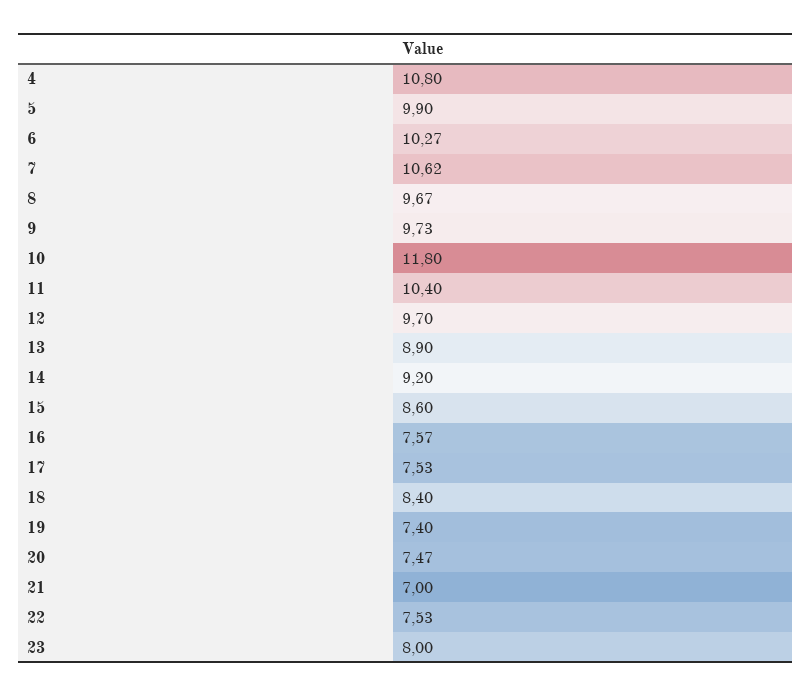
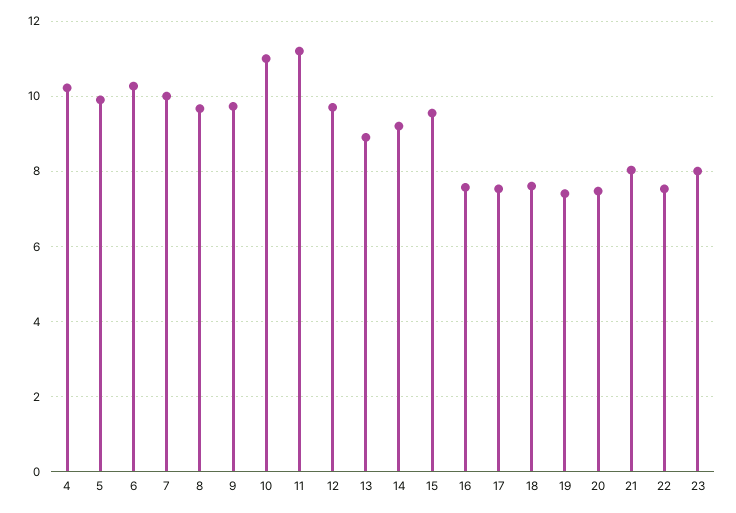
  {
-   "4": 10.8,
+   "4": 10.2,
    "5": 9.9,
    "6": 10.27,
-   "7": 10.62,
+   "7": 10,
    "8": 9.67,
    "9": 9.73,
-   "10": 11.8,
+   "10": 11,
-   "11": 10.4,
+   "11": 11.2,
    "12": 9.7,
    "13": 8.9,
    "14": 9.2,
-   "15": 8.6,
+   "15": 9.6,
    "16": 7.57,
    "17": 7.53,
-   "18": 8.4,
+   "18": 7.6,
    "19": 7.4,
    "20": 7.47,
-   "21": 7,
+   "21": 8,
    "22": 7.53,
    "23": 8
  }

